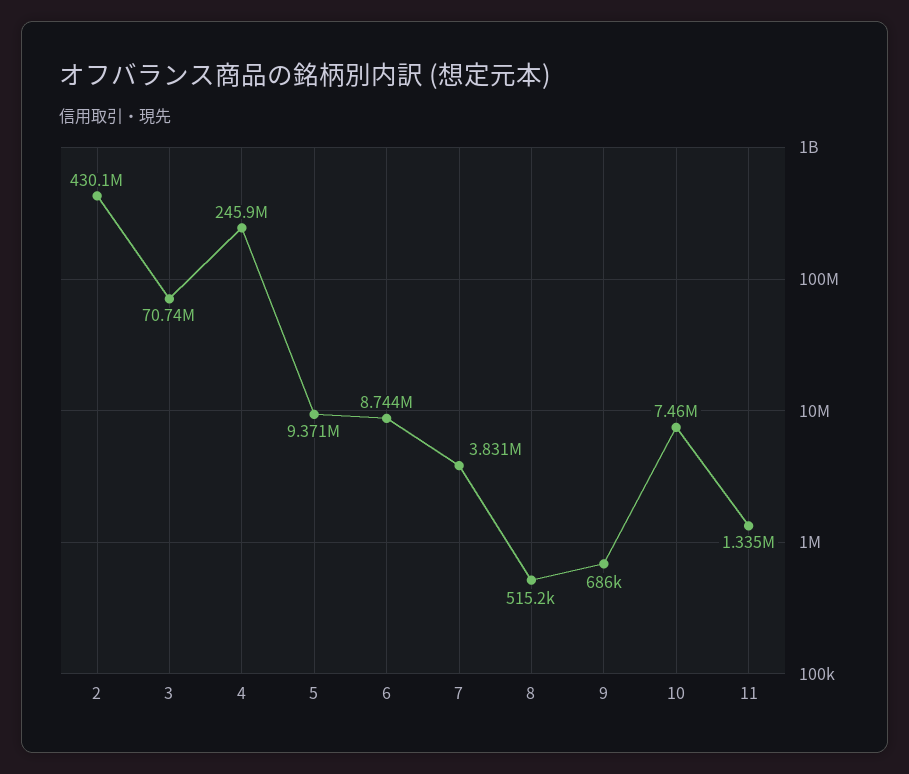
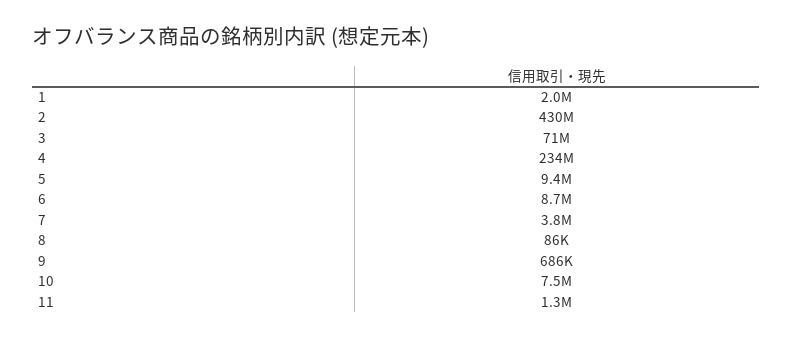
  {
    "2": 430100000,
    "3": 70740000,
-   "4": 245900000,
+   "4": 234000000,
    "5": 9371000,
    "6": 8744000,
    "7": 3831000,
-   "8": 515200,
+   "8": 86000,
    "9": 686000,
    "10": 7460000,
-   "11": 1335000
+   "11": 1335000,
+   "1": 2000000
  }

